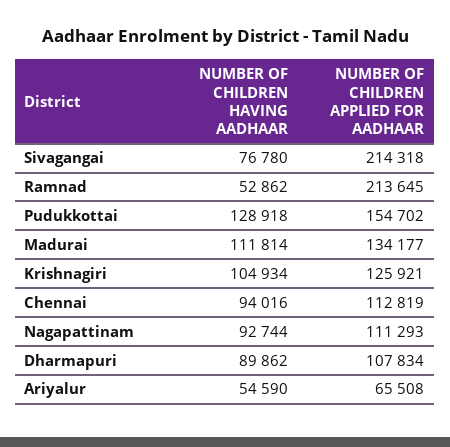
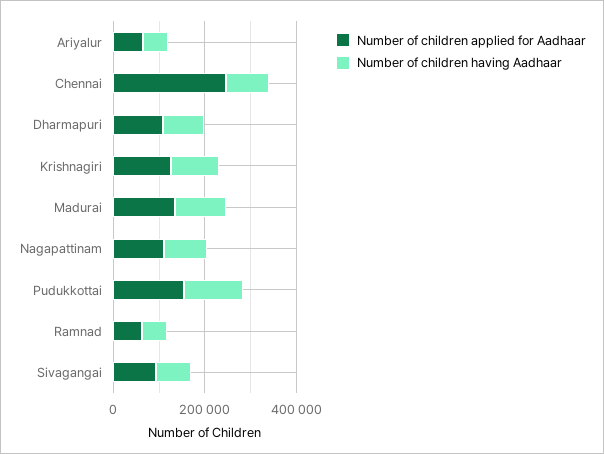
  {
    "NUMBER OF CHILDREN HAVING AADHAAR": {
      "Sivagangai": 76780,
      "Ramnad": 52862,
      "Pudukkottai": 128918,
      "Madurai": 111814,
      "Krishnagiri": 104934,
      "Chennai": 94016,
      "Nagapattinam": 92744,
      "Dharmapuri": 89862,
      "Ariyalur": 54590
    },
    "NUMBER OF CHILDREN APPLIED FOR AADHAAR": {
-     "Sivagangai": 214318,
+     "Sivagangai": 100000,
-     "Ramnad": 213645,
+     "Ramnad": 50000,
      "Pudukkottai": 154702,
      "Madurai": 134177,
      "Krishnagiri": 125921,
-     "Chennai": 112819,
+     "Chennai": 250000,
      "Nagapattinam": 111293,
      "Dharmapuri": 107834,
      "Ariyalur": 65508
    }
  }

